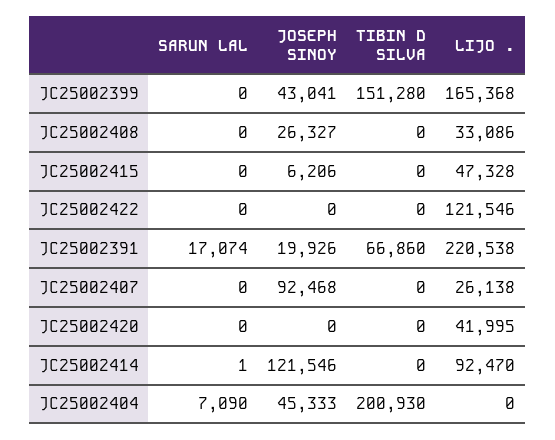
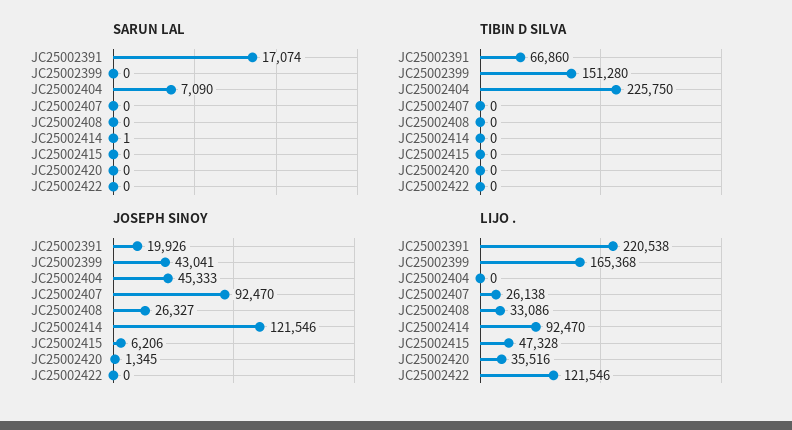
  {
    "SARUN LAL": {
      "JC25002399": 0,
      "JC25002408": 0,
      "JC25002415": 0,
      "JC25002422": 0,
      "JC25002391": 17074,
      "JC25002407": 0,
      "JC25002420": 0,
      "JC25002414": 1,
      "JC25002404": 7090
    },
    "JOSEPH SINOY": {
      "JC25002399": 43041,
      "JC25002408": 26327,
      "JC25002415": 6206,
      "JC25002422": 0,
      "JC25002391": 19926,
-     "JC25002407": 92468,
+     "JC25002407": 92470,
-     "JC25002420": 0,
+     "JC25002420": 1345,
      "JC25002414": 121546,
      "JC25002404": 45333
    },
    "TIBIN D SILVA": {
      "JC25002399": 151280,
      "JC25002408": 0,
      "JC25002415": 0,
      "JC25002422": 0,
      "JC25002391": 66860,
      "JC25002407": 0,
      "JC25002420": 0,
      "JC25002414": 0,
-     "JC25002404": 200930
+     "JC25002404": 225750
    },
    "LIJO .": {
      "JC25002399": 165368,
      "JC25002408": 33086,
      "JC25002415": 47328,
      "JC25002422": 121546,
      "JC25002391": 220538,
      "JC25002407": 26138,
-     "JC25002420": 41995,
+     "JC25002420": 35516,
      "JC25002414": 92470,
      "JC25002404": 0
    }
  }

